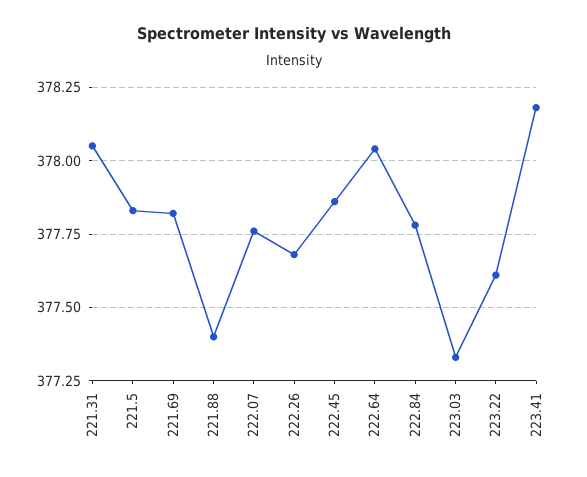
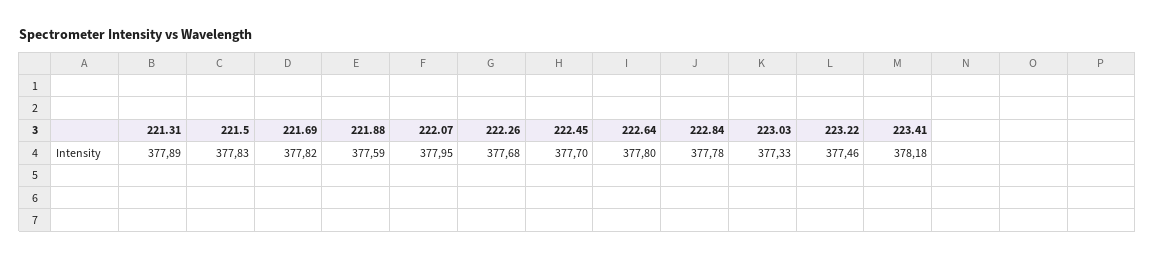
  {
-   "221.31": 378.05,
+   "221.31": 377.89,
    "221.5": 377.83,
    "221.69": 377.82,
-   "221.88": 377.4,
+   "221.88": 377.59,
-   "222.07": 377.75,
+   "222.07": 377.95,
    "222.26": 377.68,
-   "222.45": 377.85,
+   "222.45": 377.7,
-   "222.64": 378.05,
+   "222.64": 377.8,
    "222.84": 377.78,
    "223.03": 377.33,
-   "223.22": 377.6,
+   "223.22": 377.46,
    "223.41": 378.18
  }

